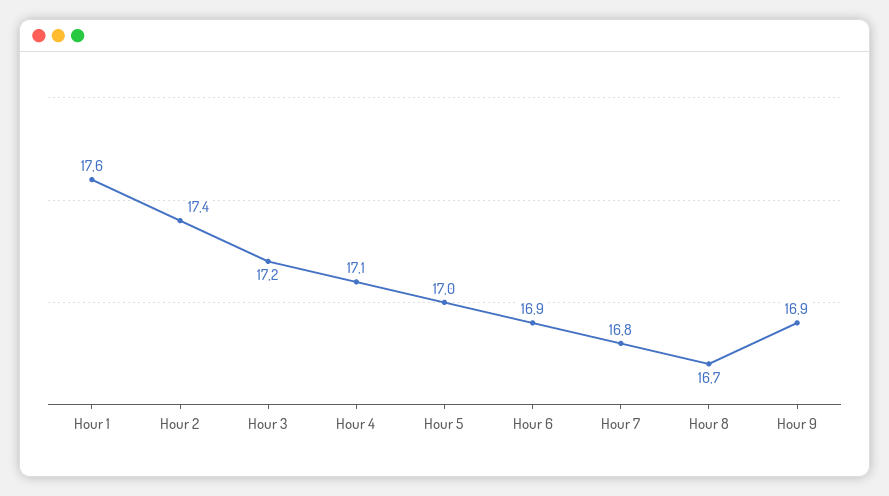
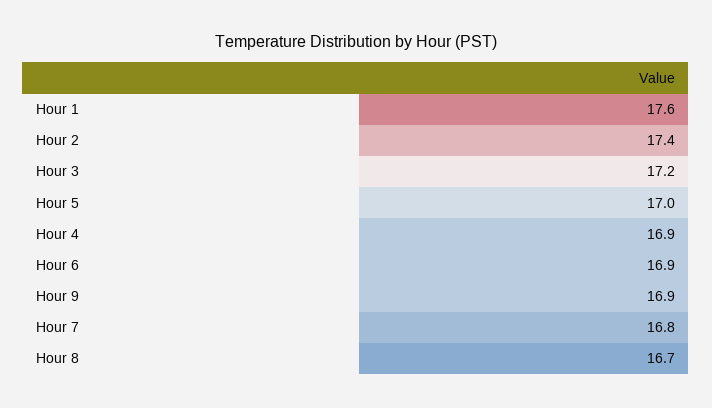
  {
    "Hour 1": 17.6,
    "Hour 2": 17.4,
    "Hour 3": 17.2,
-   "Hour 4": 17.1,
+   "Hour 4": 16.9,
    "Hour 5": 17,
    "Hour 6": 16.9,
    "Hour 7": 16.8,
    "Hour 8": 16.7,
    "Hour 9": 16.9
  }

